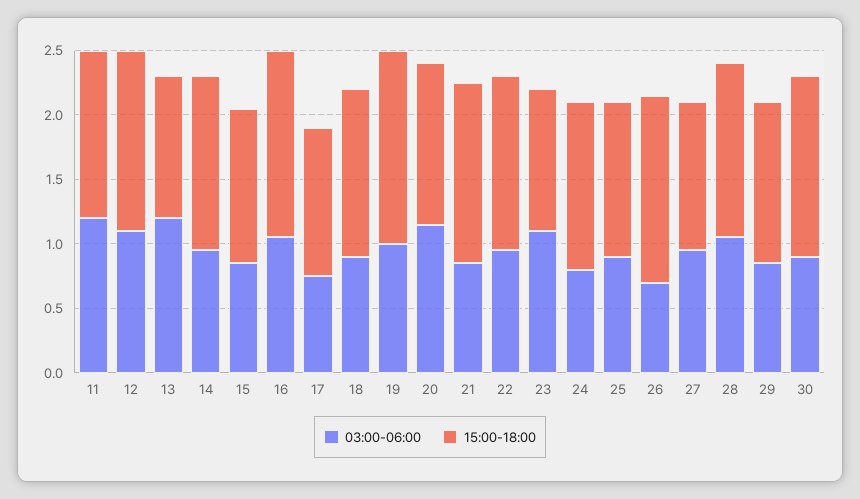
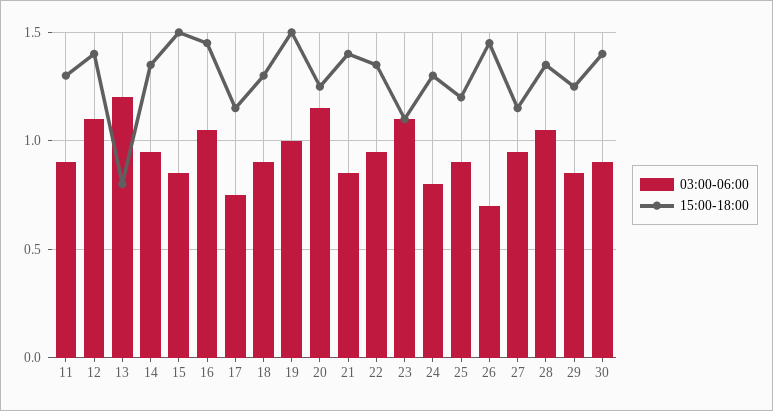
  {
    "03:00-06:00": {
-     "11": 1.2,
+     "11": 0.9,
      "12": 1.1,
      "13": 1.2,
      "14": 0.95,
      "15": 0.85,
      "16": 1.05,
      "17": 0.75,
      "18": 0.9,
      "19": 1,
      "20": 1.15,
      "21": 0.85,
      "22": 0.95,
      "23": 1.1,
      "24": 0.8,
      "25": 0.9,
      "26": 0.7,
      "27": 0.95,
      "28": 1.05,
      "29": 0.85,
      "30": 0.9
    },
    "15:00-18:00": {
      "11": 1.3,
      "12": 1.4,
-     "13": 1.1,
+     "13": 0.8,
      "14": 1.35,
-     "15": 1.2,
+     "15": 1.5,
      "16": 1.45,
      "17": 1.15,
      "18": 1.3,
      "19": 1.5,
      "20": 1.25,
      "21": 1.4,
      "22": 1.35,
      "23": 1.1,
      "24": 1.3,
      "25": 1.2,
      "26": 1.45,
      "27": 1.15,
      "28": 1.35,
      "29": 1.25,
      "30": 1.4
    }
  }

